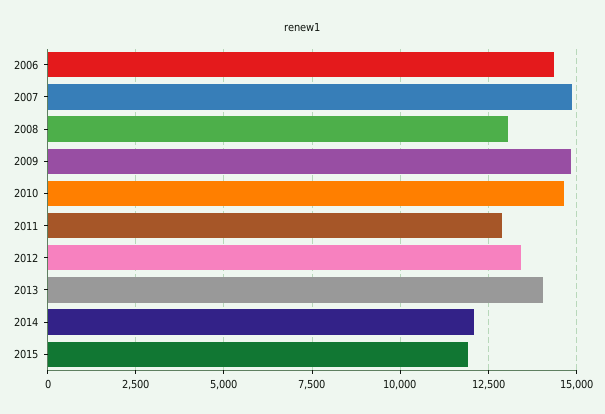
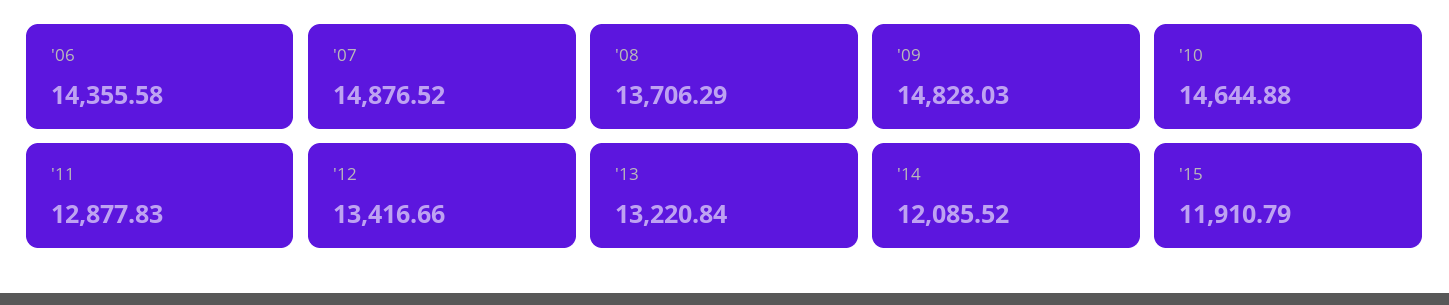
  {
    "2006": 14355.58,
    "2007": 14876.52,
-   "2008": 13000,
+   "2008": 13706.29,
    "2009": 14828.03,
    "2010": 14644.88,
    "2011": 12877.83,
    "2012": 13416.66,
-   "2013": 14000,
+   "2013": 13220.84,
    "2014": 12085.52,
    "2015": 11910.79
  }

